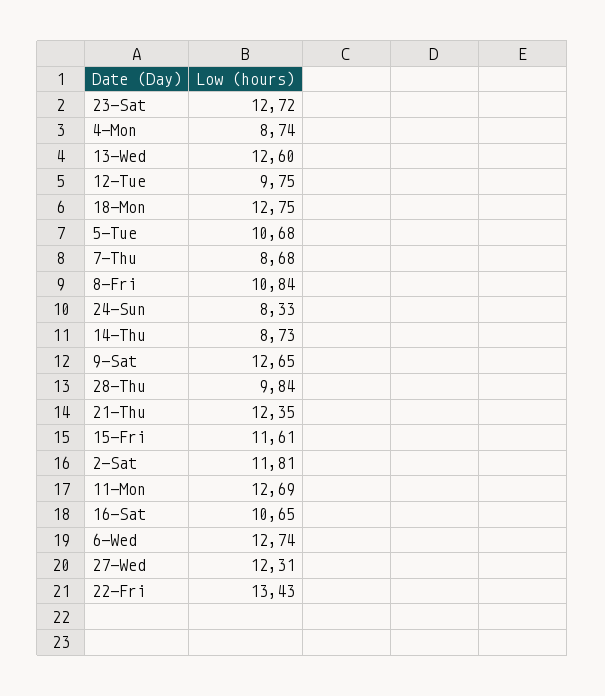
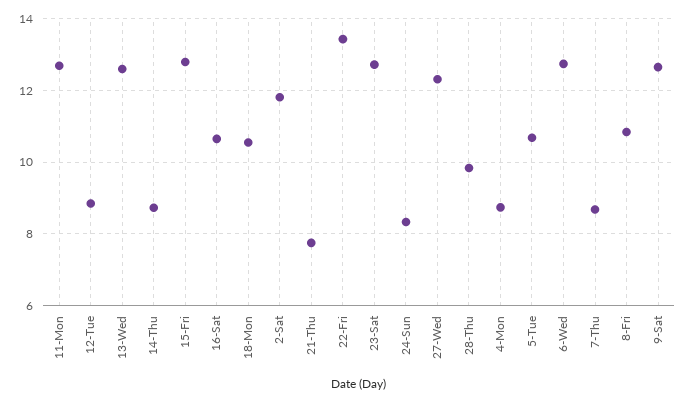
  {
    "23-Sat": 12.72,
    "4-Mon": 8.74,
    "13-Wed": 12.6,
-   "12-Tue": 9.75,
+   "12-Tue": 8.8,
-   "18-Mon": 12.75,
+   "18-Mon": 10.6,
    "5-Tue": 10.68,
    "7-Thu": 8.68,
    "8-Fri": 10.84,
    "24-Sun": 8.33,
    "14-Thu": 8.73,
    "9-Sat": 12.65,
    "28-Thu": 9.84,
-   "21-Thu": 12.35,
+   "21-Thu": 7.8,
-   "15-Fri": 11.61,
+   "15-Fri": 12.8,
    "2-Sat": 11.81,
    "11-Mon": 12.69,
    "16-Sat": 10.65,
    "6-Wed": 12.74,
    "27-Wed": 12.31,
    "22-Fri": 13.43
  }

